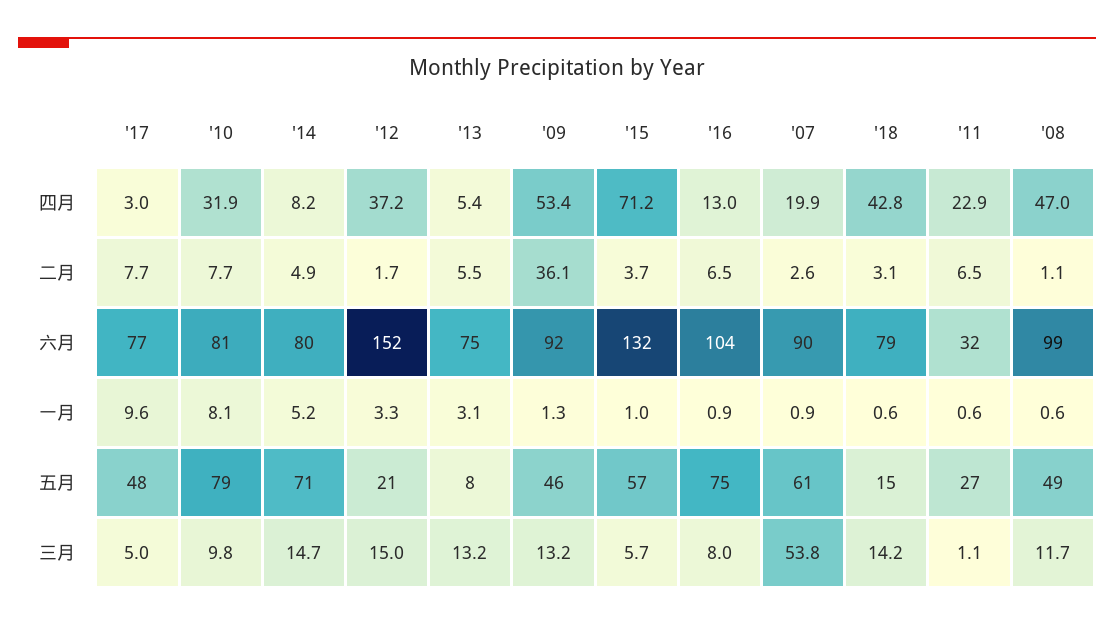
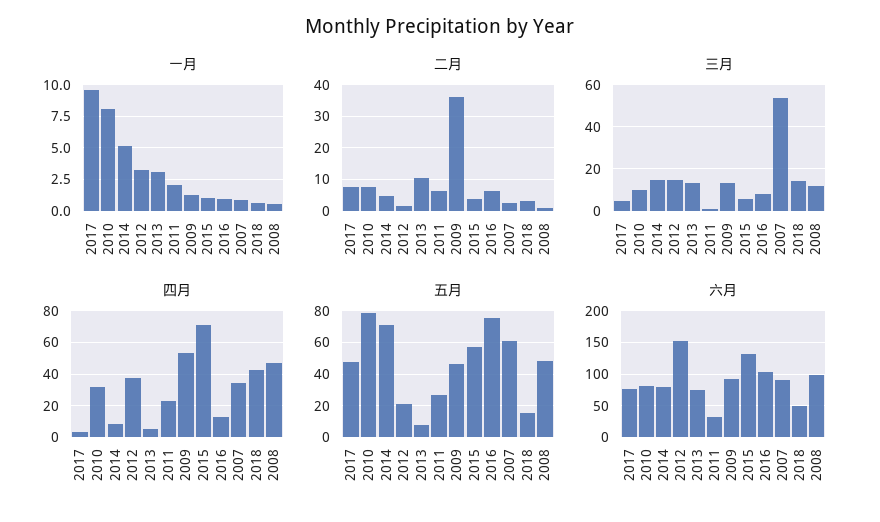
  {
    "四月": {
      "'17": 3,
      "'10": 31.9,
      "'14": 8.2,
      "'12": 37.2,
      "'13": 5.4,
      "'09": 53.4,
      "'15": 71.2,
      "'16": 13,
-     "'07": 19.9,
+     "'07": 35,
      "'18": 42.8,
      "'11": 22.9,
      "'08": 47
    },
    "二月": {
      "'17": 7.7,
      "'10": 7.7,
      "'14": 4.9,
      "'12": 1.7,
-     "'13": 5.5,
+     "'13": 10,
      "'09": 36.1,
      "'15": 3.7,
      "'16": 6.5,
      "'07": 2.6,
      "'18": 3.1,
      "'11": 6.5,
      "'08": 1.1
    },
    "六月": {
      "'17": 77,
      "'10": 81,
      "'14": 80,
      "'12": 152,
      "'13": 75,
      "'09": 92,
      "'15": 132,
      "'16": 104,
      "'07": 90,
-     "'18": 79,
+     "'18": 50,
      "'11": 32,
      "'08": 99
    },
    "一月": {
      "'17": 9.6,
      "'10": 8.1,
      "'14": 5.2,
      "'12": 3.3,
      "'13": 3.1,
      "'09": 1.3,
      "'15": 1,
      "'16": 0.9,
      "'07": 0.9,
      "'18": 0.6,
-     "'11": 0.6,
+     "'11": 2,
      "'08": 0.6
    },
    "五月": {
      "'17": 48,
      "'10": 79,
      "'14": 71,
      "'12": 21,
      "'13": 8,
      "'09": 46,
      "'15": 57,
      "'16": 75,
      "'07": 61,
      "'18": 15,
      "'11": 27,
      "'08": 49
    },
    "三月": {
      "'17": 5,
      "'10": 9.8,
      "'14": 14.7,
      "'12": 15,
      "'13": 13.2,
      "'09": 13.2,
      "'15": 5.7,
      "'16": 8,
      "'07": 53.8,
      "'18": 14.2,
      "'11": 1.1,
      "'08": 11.7
    }
  }

